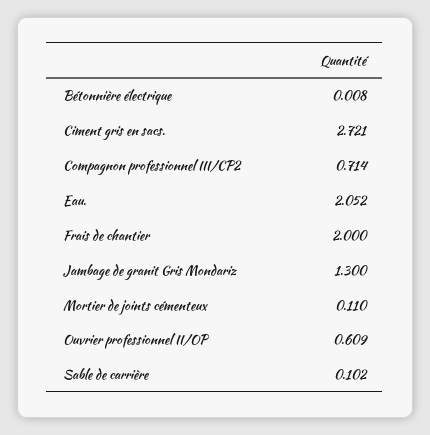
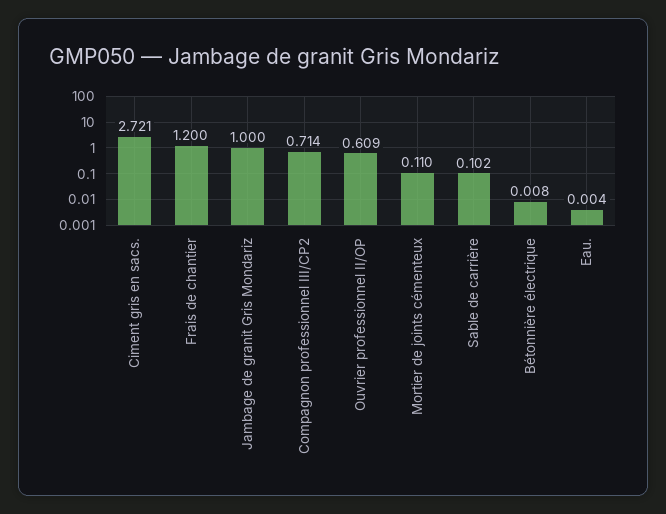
  {
    "Bétonnière électrique": 0.008,
    "Ciment gris en sacs.": 2.721,
    "Compagnon professionnel III/CP2": 0.714,
-   "Eau.": 2.052,
+   "Eau.": 0.004,
-   "Frais de chantier": 2,
+   "Frais de chantier": 1.2,
-   "Jambage de granit Gris Mondariz": 1.3,
+   "Jambage de granit Gris Mondariz": 1,
    "Mortier de joints cémenteux": 0.11,
    "Ouvrier professionnel II/OP": 0.609,
    "Sable de carrière": 0.102
  }

